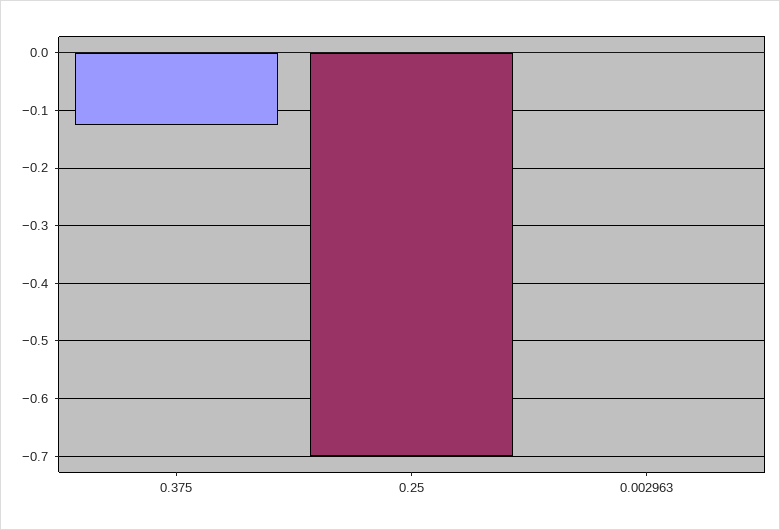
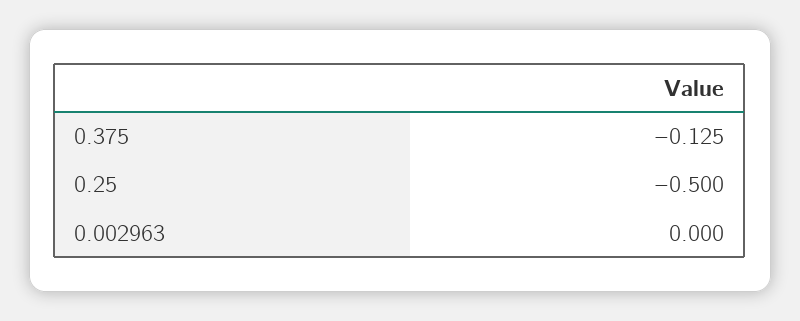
  {
    "0.375": -0.125,
-   "0.25": -0.7,
+   "0.25": -0.5,
    "0.002963": 0
  }

